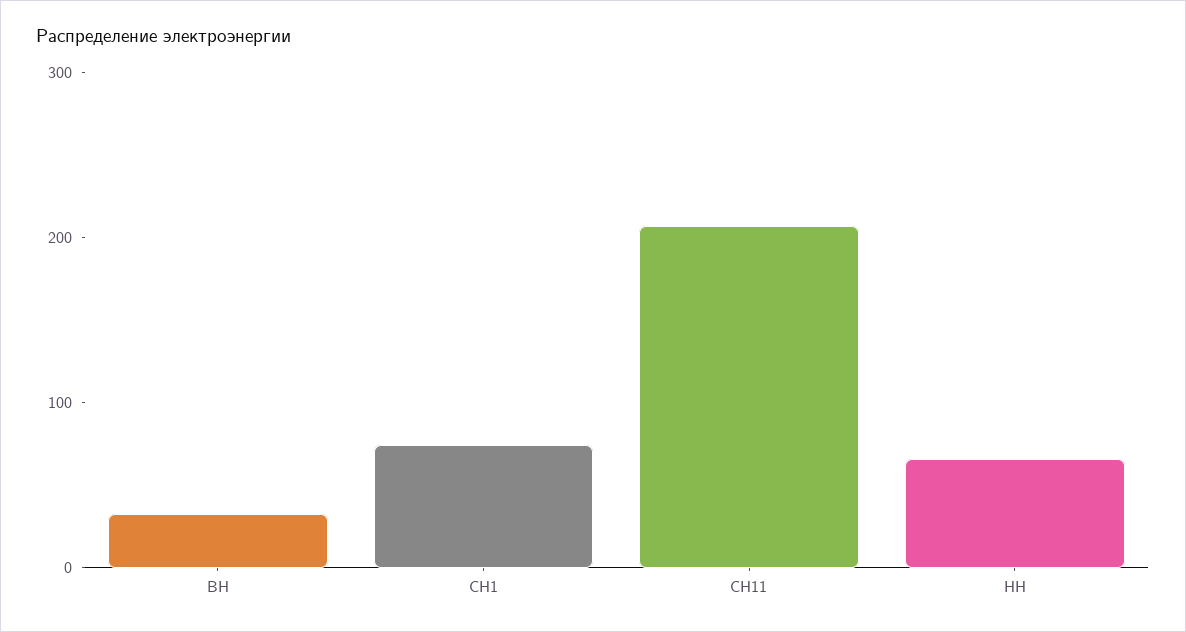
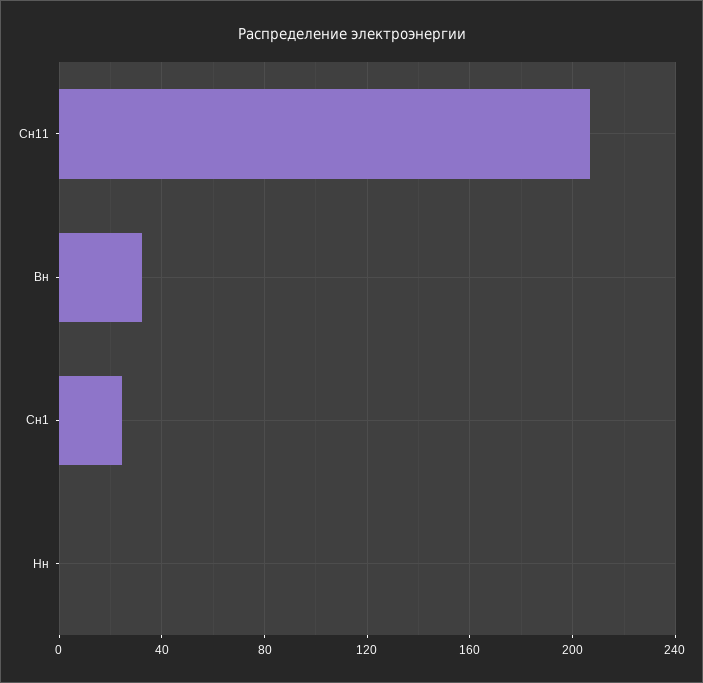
  {
    "ВН": 30,
-   "СН1": 80,
+   "СН1": 25,
    "СН11": 205,
-   "НН": 60
+   "НН": 0
  }

